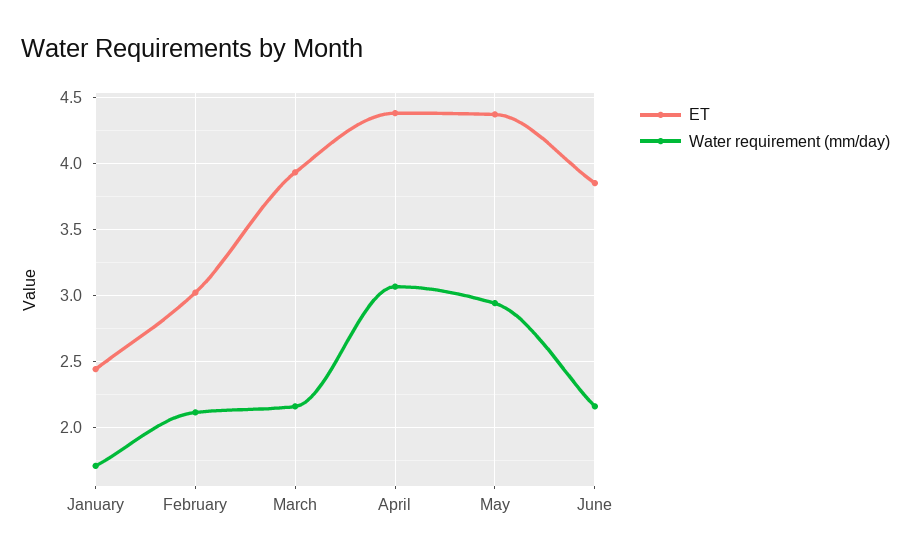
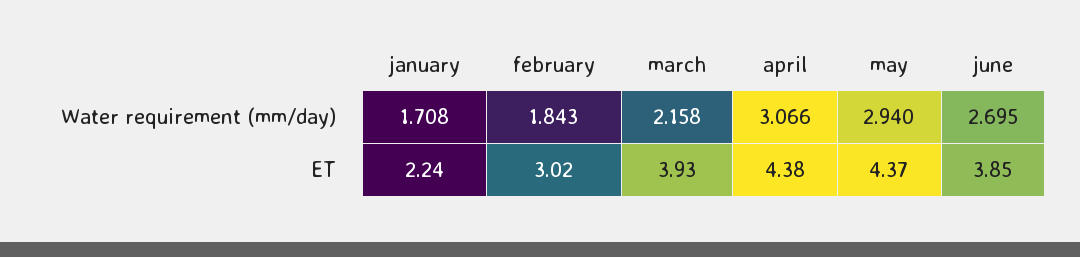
  {
    "ET": {
-     "January": 2.45,
+     "January": 2.24,
      "February": 3.02,
      "March": 3.93,
      "April": 4.38,
      "May": 4.37,
      "June": 3.85
    },
    "Water requirement (mm/day)": {
      "January": 1.708,
-     "February": 2.1,
+     "February": 1.843,
      "March": 2.158,
      "April": 3.066,
      "May": 2.94,
-     "June": 2.15
+     "June": 2.695
    }
  }

